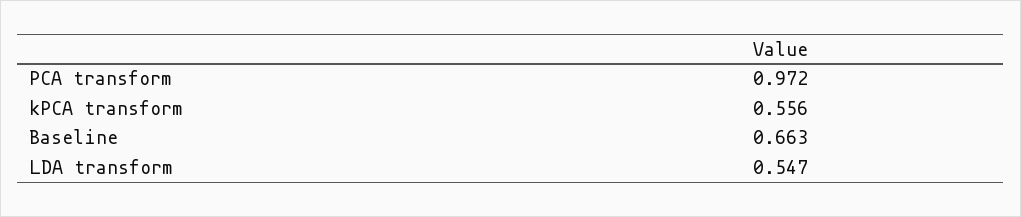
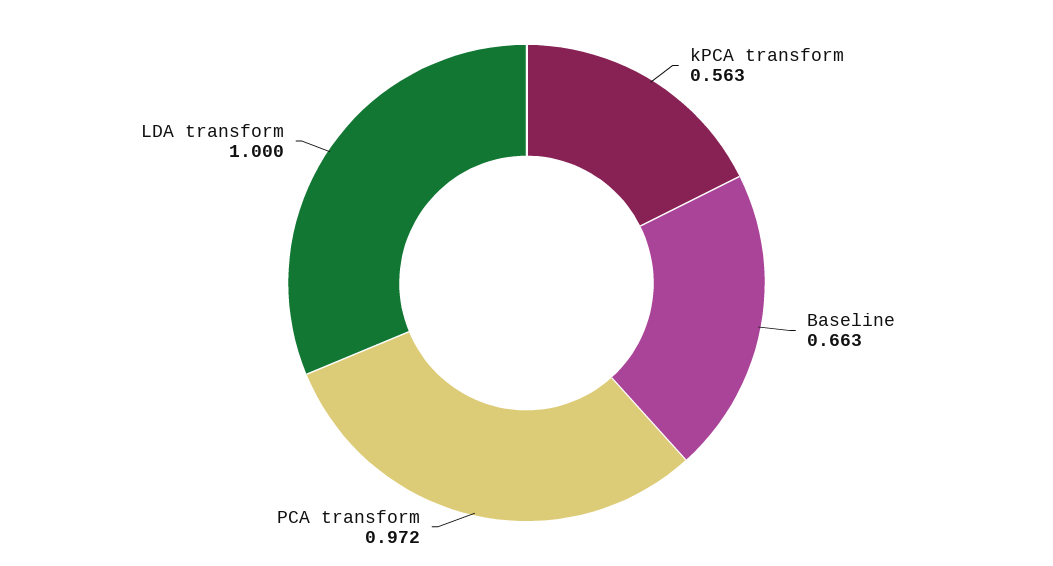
  {
    "PCA transform": 0.972,
-   "kPCA transform": 0.556,
+   "kPCA transform": 0.563,
    "Baseline": 0.663,
-   "LDA transform": 0.547
+   "LDA transform": 1
  }

